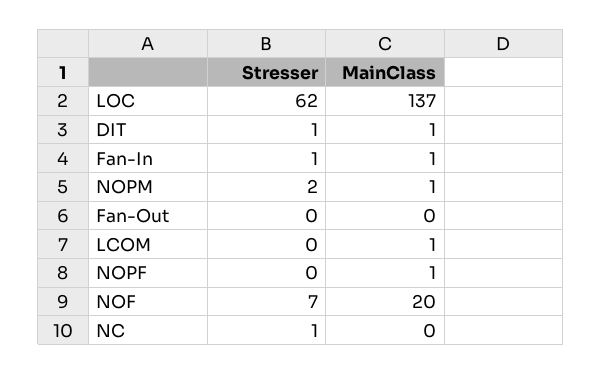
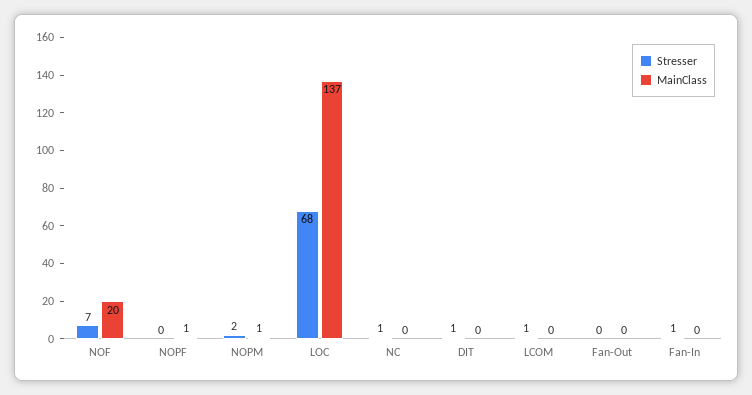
  {
    "Stresser": {
-     "LOC": 62,
+     "LOC": 68,
      "DIT": 1,
      "Fan-In": 1,
      "NOPM": 2,
      "Fan-Out": 0,
-     "LCOM": 0,
+     "LCOM": 1,
      "NOPF": 0,
      "NOF": 7,
      "NC": 1
    },
    "MainClass": {
      "LOC": 137,
-     "DIT": 1,
+     "DIT": 0,
-     "Fan-In": 1,
+     "Fan-In": 0,
      "NOPM": 1,
      "Fan-Out": 0,
-     "LCOM": 1,
+     "LCOM": 0,
      "NOPF": 1,
      "NOF": 20,
      "NC": 0
    }
  }

